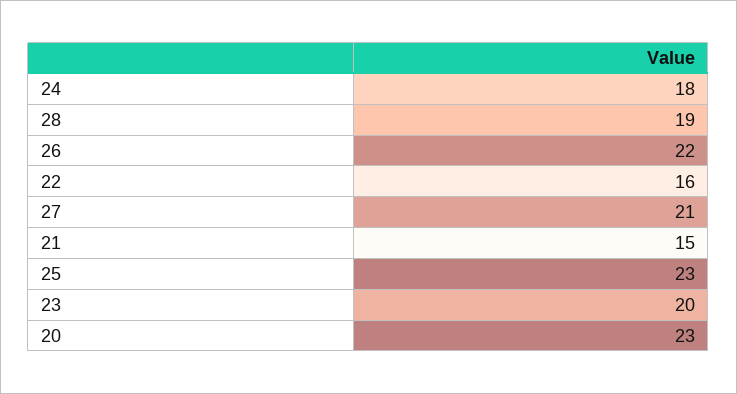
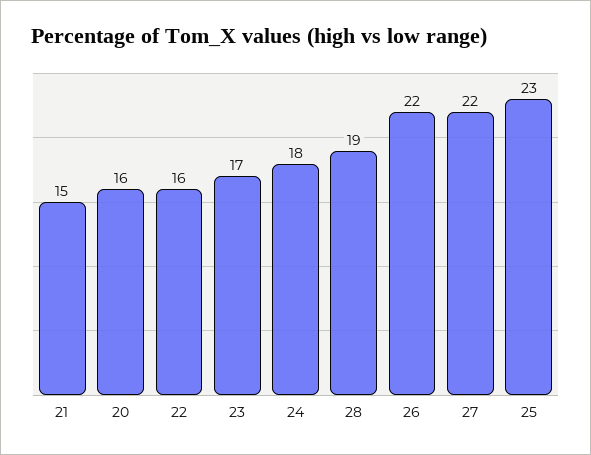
  {
    "24": 18,
    "28": 19,
    "26": 22,
    "22": 16,
-   "27": 21,
+   "27": 22,
    "21": 15,
    "25": 23,
-   "23": 20,
+   "23": 17,
-   "20": 23
+   "20": 16
  }

